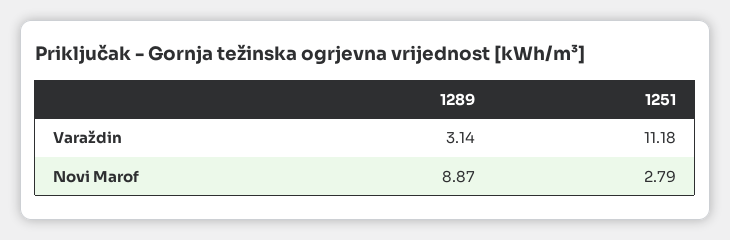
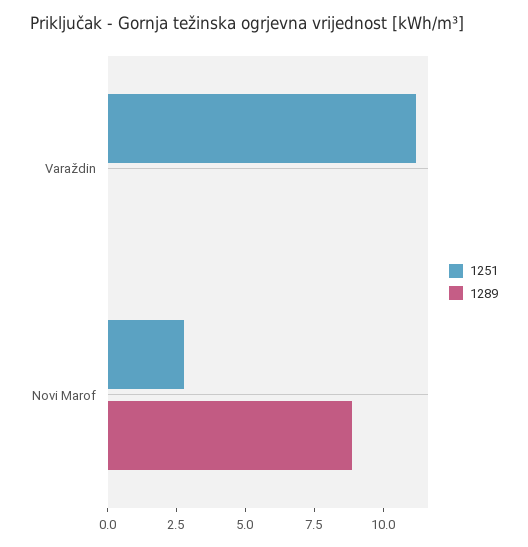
  {
    "1289": {
-     "Varaždin": 3.14,
+     "Varaždin": 0,
      "Novi Marof": 8.87
    },
    "1251": {
      "Varaždin": 11.18,
      "Novi Marof": 2.79
    }
  }

